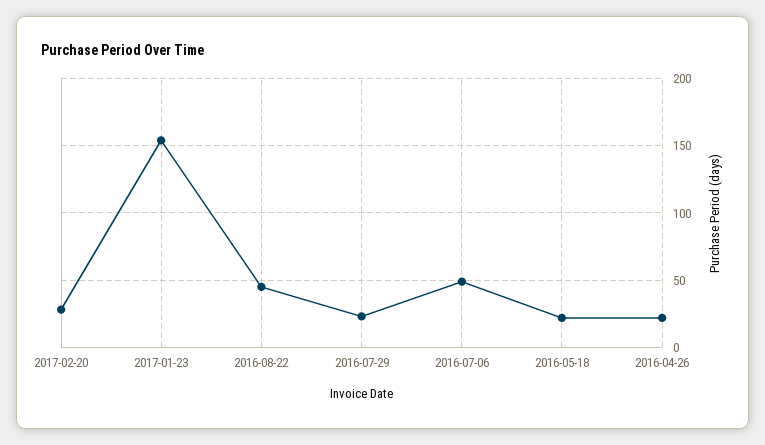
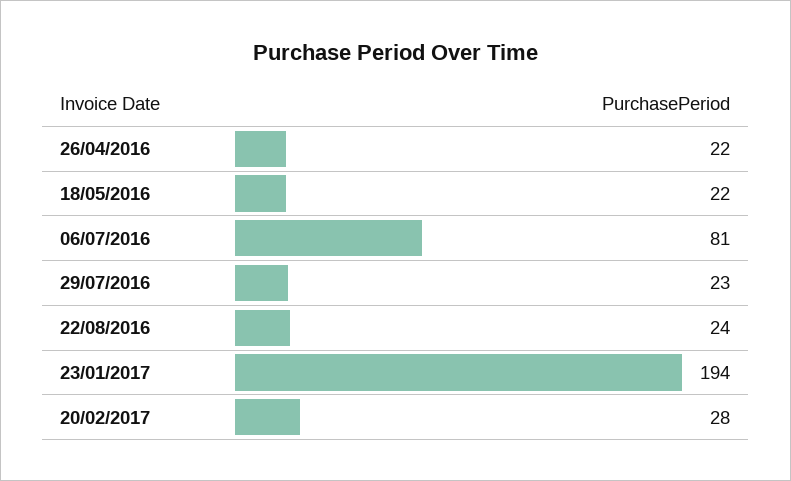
  {
    "2017-02-20": 28,
-   "2017-01-23": 155,
+   "2017-01-23": 194,
-   "2016-08-22": 45,
+   "2016-08-22": 24,
    "2016-07-29": 23,
-   "2016-07-06": 50,
+   "2016-07-06": 81,
    "2016-05-18": 22,
    "2016-04-26": 22
  }

